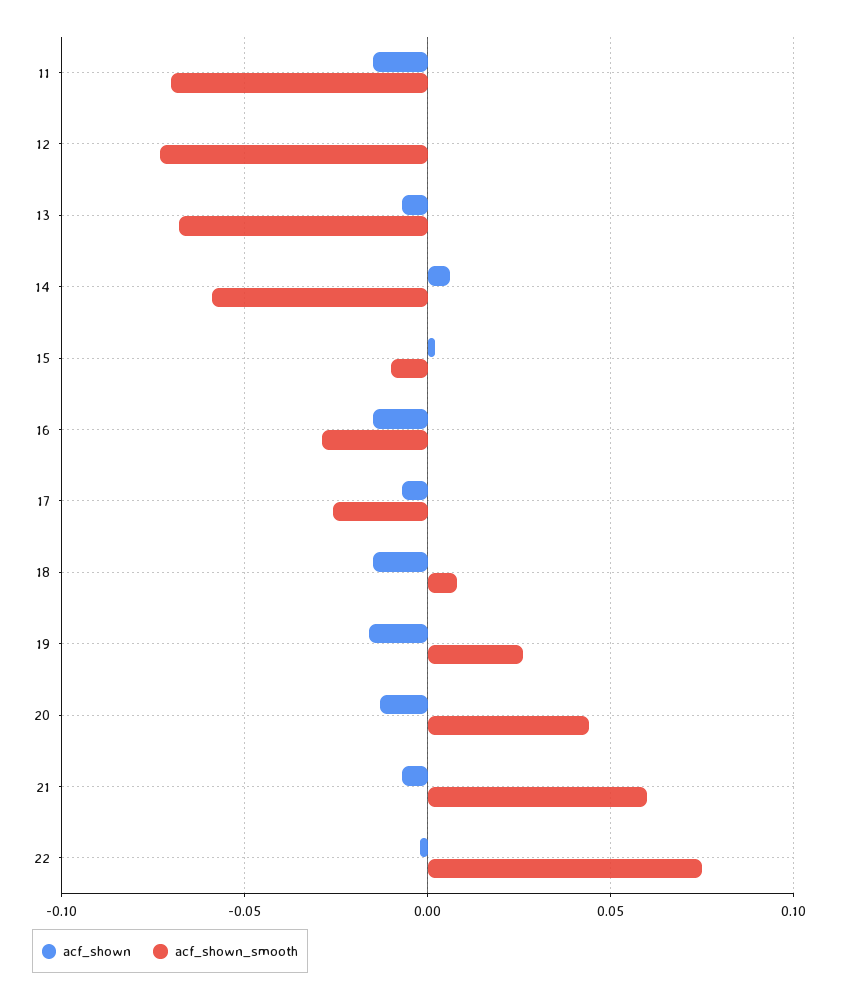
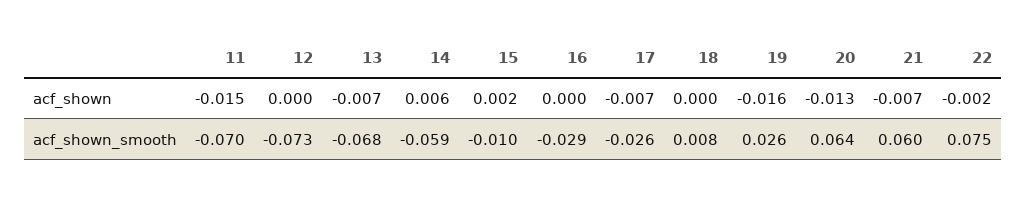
  {
    "acf_shown": {
      "11": -0.015,
      "12": 0,
      "13": -0.007,
      "14": 0.006,
      "15": 0.002,
-     "16": -0.015,
+     "16": 0,
      "17": -0.007,
-     "18": -0.015,
+     "18": 0,
      "19": -0.016,
      "20": -0.013,
      "21": -0.007,
      "22": -0.002
    },
    "acf_shown_smooth": {
      "11": -0.07,
      "12": -0.073,
      "13": -0.068,
      "14": -0.059,
      "15": -0.01,
      "16": -0.029,
      "17": -0.026,
      "18": 0.008,
      "19": 0.026,
-     "20": 0.045,
+     "20": 0.064,
      "21": 0.06,
      "22": 0.075
    }
  }

